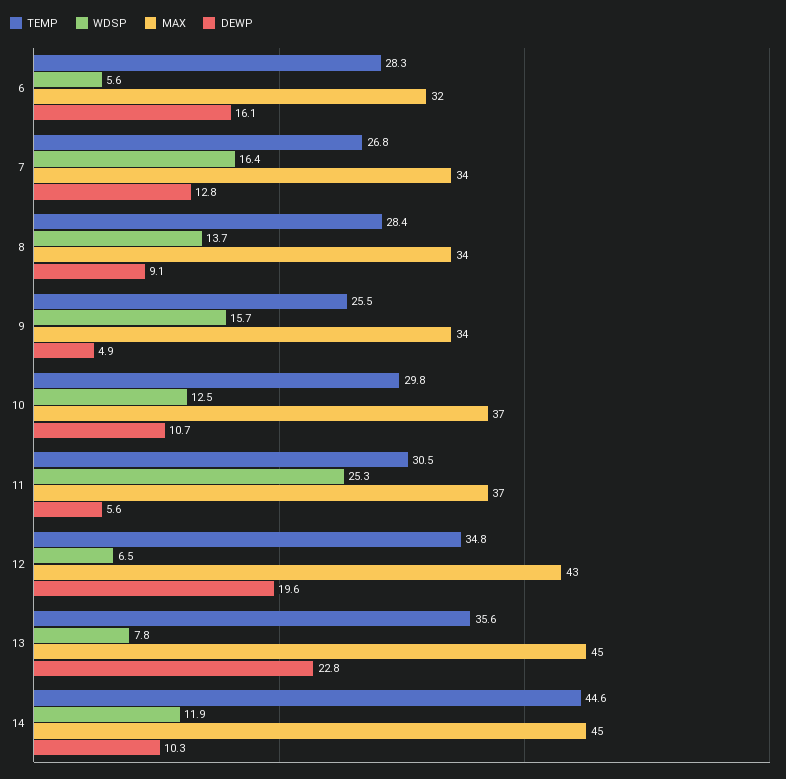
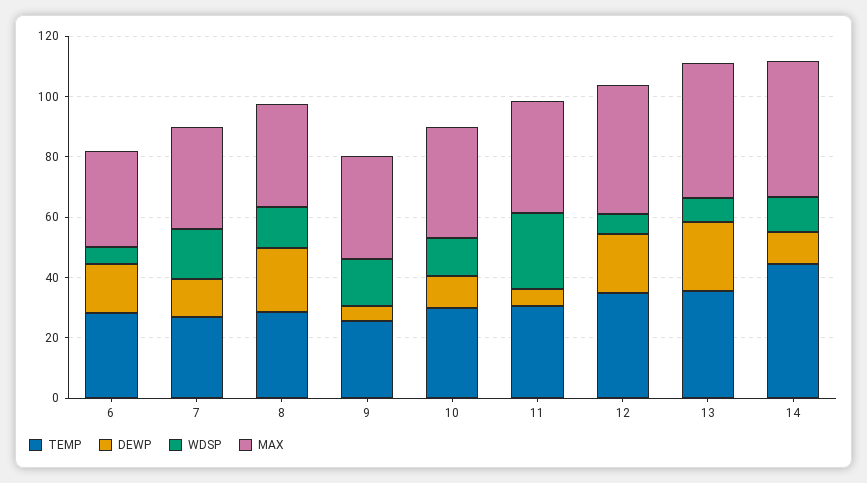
  {
    "TEMP": {
      "6": 28.3,
      "7": 26.8,
      "8": 28.4,
      "9": 25.5,
      "10": 29.8,
      "11": 30.5,
      "12": 34.8,
      "13": 35.6,
      "14": 44.6
    },
    "WDSP": {
      "6": 5.6,
      "7": 16.4,
      "8": 13.7,
      "9": 15.7,
      "10": 12.5,
      "11": 25.3,
      "12": 6.5,
      "13": 7.8,
      "14": 11.9
    },
    "MAX": {
      "6": 32,
      "7": 34,
      "8": 34,
      "9": 34,
      "10": 37,
      "11": 37,
      "12": 43,
      "13": 45,
      "14": 45
    },
    "DEWP": {
      "6": 16.1,
      "7": 12.8,
-     "8": 9.1,
+     "8": 20,
      "9": 4.9,
      "10": 10.7,
      "11": 5.6,
      "12": 19.6,
      "13": 22.8,
      "14": 10.3
    }
  }

